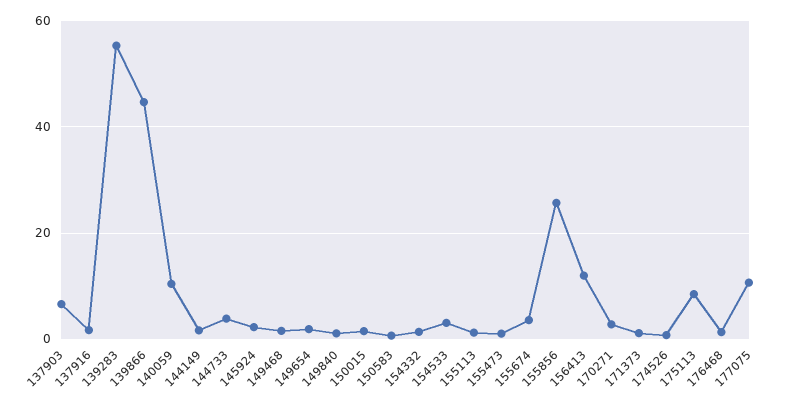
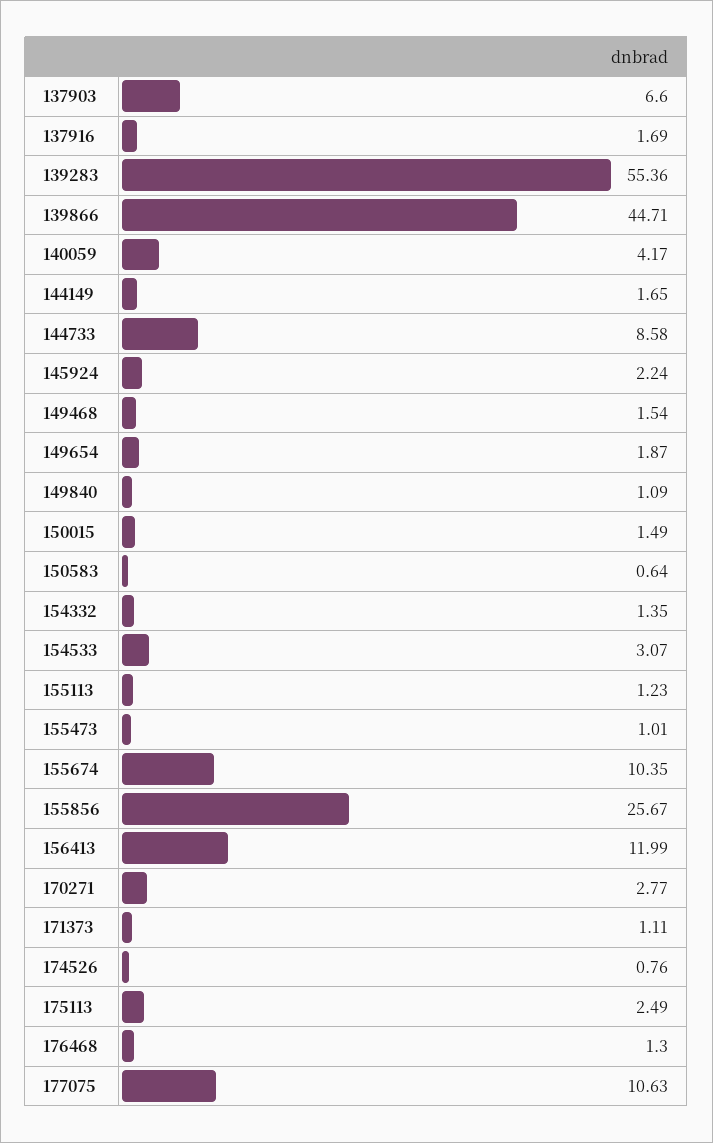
  {
    "137903": 6.6,
    "137916": 1.69,
    "139283": 55.36,
    "139866": 44.71,
-   "140059": 10,
+   "140059": 4.17,
    "144149": 1.65,
-   "144733": 4,
+   "144733": 8.58,
    "145924": 2.24,
    "149468": 1.54,
    "149654": 1.87,
    "149840": 1.09,
    "150015": 1.49,
    "150583": 0.64,
    "154332": 1.35,
    "154533": 3.07,
    "155113": 1.23,
    "155473": 1.01,
-   "155674": 4,
+   "155674": 10.35,
    "155856": 25.67,
    "156413": 11.99,
    "170271": 2.77,
    "171373": 1.11,
    "174526": 0.76,
-   "175113": 8,
+   "175113": 2.49,
    "176468": 1.3,
    "177075": 10.63
  }

